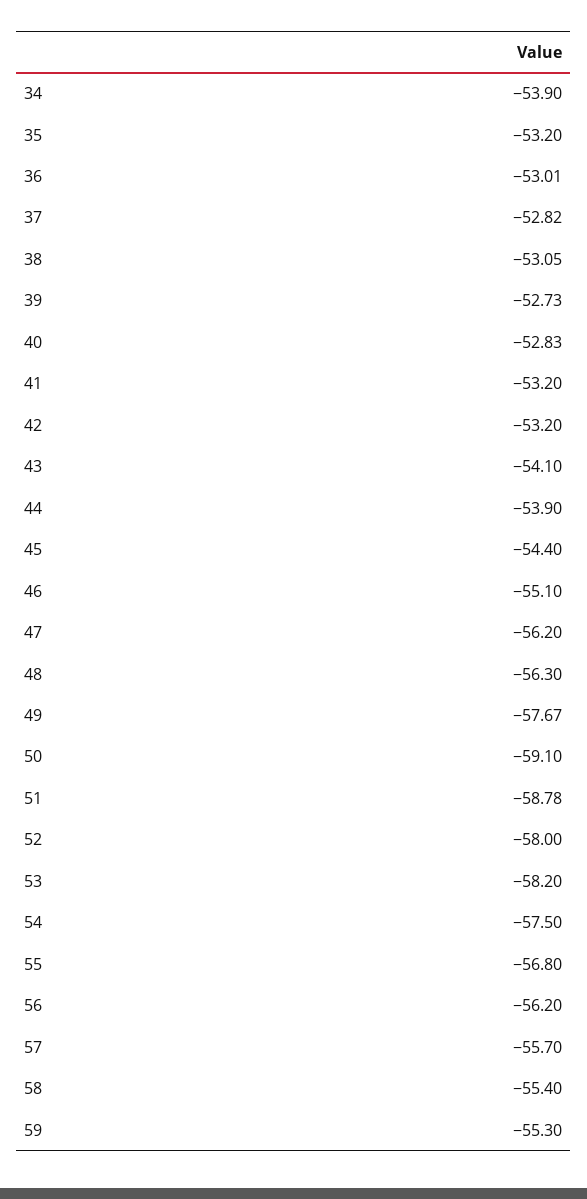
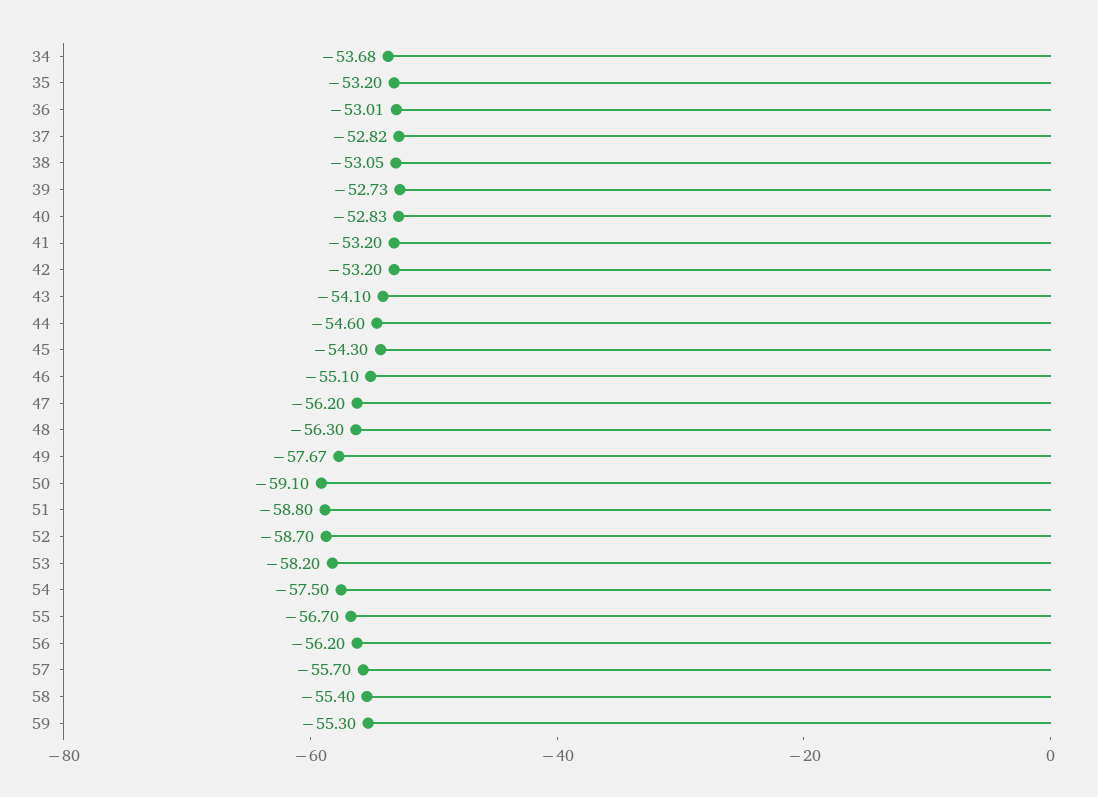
  {
-   "34": -53.9,
+   "34": -53.68,
    "35": -53.2,
    "36": -53.01,
    "37": -52.82,
    "38": -53.05,
    "39": -52.73,
    "40": -52.83,
    "41": -53.2,
    "42": -53.2,
    "43": -54.1,
-   "44": -53.9,
+   "44": -54.6,
-   "45": -54.4,
+   "45": -54.3,
    "46": -55.1,
    "47": -56.2,
    "48": -56.3,
    "49": -57.67,
    "50": -59.1,
-   "51": -58.78,
+   "51": -58.8,
-   "52": -58,
+   "52": -58.7,
    "53": -58.2,
    "54": -57.5,
-   "55": -56.8,
+   "55": -56.7,
    "56": -56.2,
    "57": -55.7,
    "58": -55.4,
    "59": -55.3
  }

